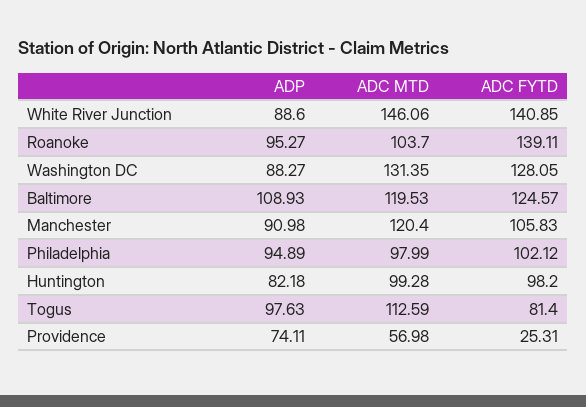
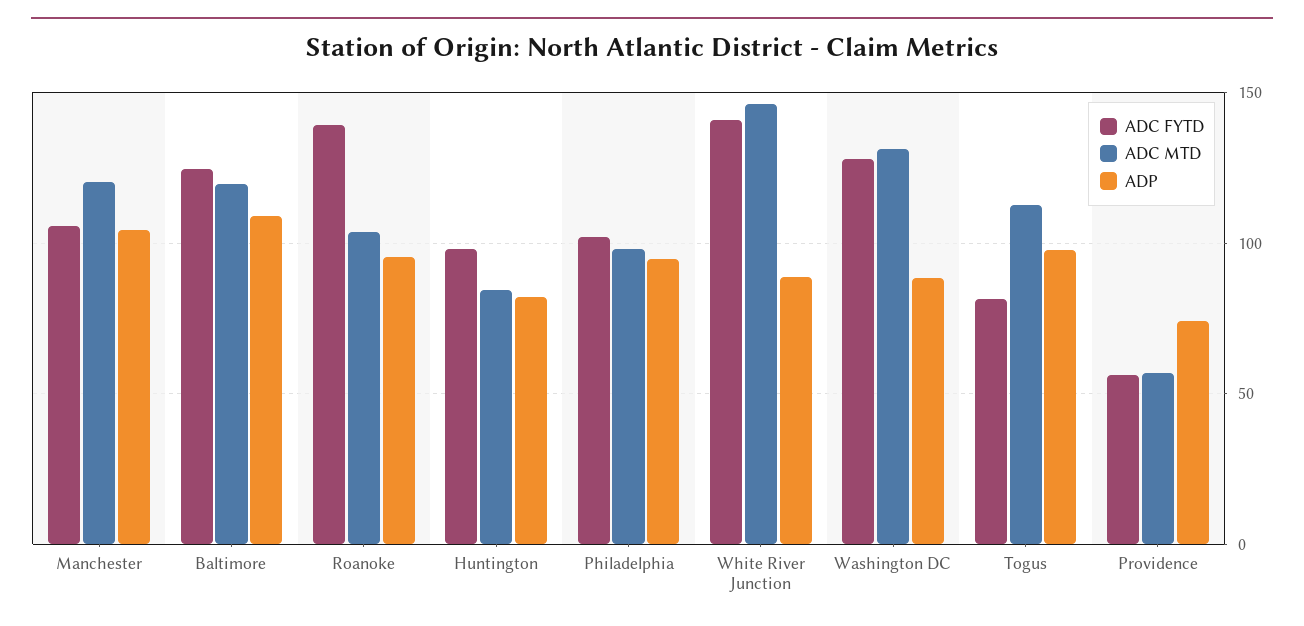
  {
    "ADP": {
      "White River Junction": 88.6,
      "Roanoke": 95.27,
      "Washington DC": 88.27,
      "Baltimore": 108.93,
-     "Manchester": 90.98,
+     "Manchester": 105,
      "Philadelphia": 94.89,
      "Huntington": 82.18,
      "Togus": 97.63,
      "Providence": 74.11
    },
    "ADC MTD": {
      "White River Junction": 146.06,
      "Roanoke": 103.7,
      "Washington DC": 131.35,
      "Baltimore": 119.53,
      "Manchester": 120.4,
      "Philadelphia": 97.99,
-     "Huntington": 99.28,
+     "Huntington": 85,
      "Togus": 112.59,
      "Providence": 56.98
    },
    "ADC FYTD": {
      "White River Junction": 140.85,
      "Roanoke": 139.11,
      "Washington DC": 128.05,
      "Baltimore": 124.57,
      "Manchester": 105.83,
      "Philadelphia": 102.12,
      "Huntington": 98.2,
      "Togus": 81.4,
-     "Providence": 25.31
+     "Providence": 55
    }
  }

